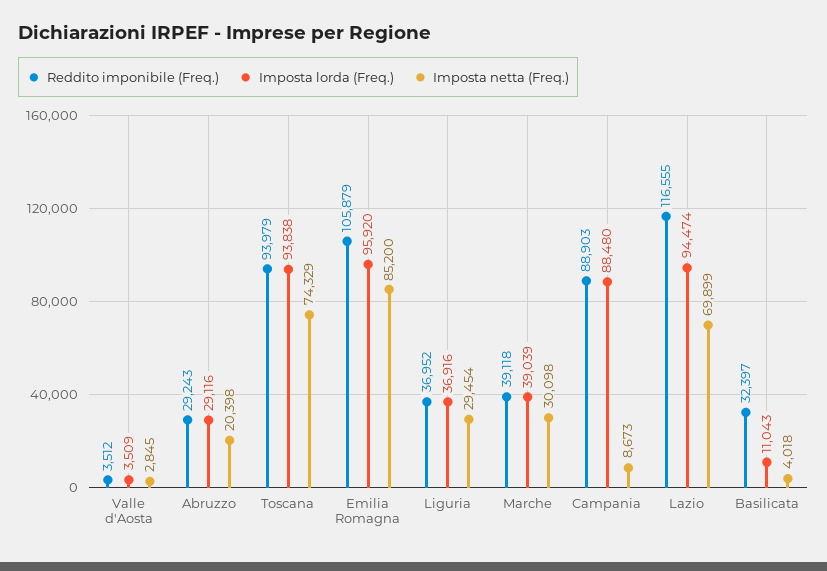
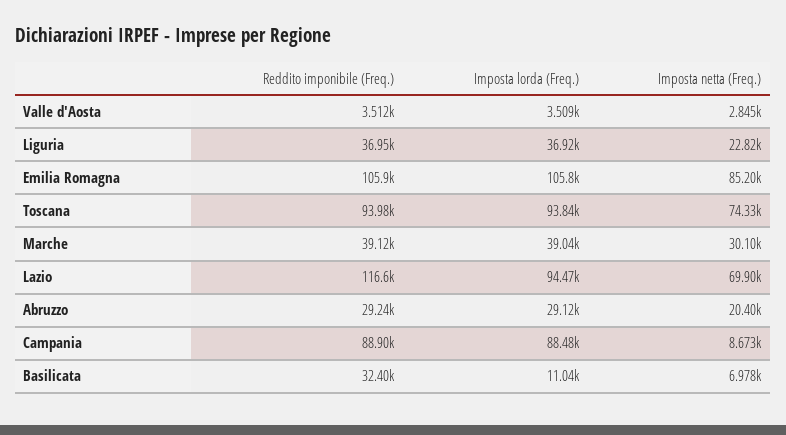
  {
    "Reddito imponibile (Freq.)": {
      "Valle d'Aosta": 3512,
      "Abruzzo": 29243,
      "Toscana": 93979,
      "Emilia Romagna": 105879,
      "Liguria": 36952,
      "Marche": 39118,
      "Campania": 88903,
      "Lazio": 116555,
      "Basilicata": 32397
    },
    "Imposta lorda (Freq.)": {
      "Valle d'Aosta": 3509,
      "Abruzzo": 29116,
      "Toscana": 93838,
-     "Emilia Romagna": 95920,
+     "Emilia Romagna": 105800,
      "Liguria": 36916,
      "Marche": 39039,
      "Campania": 88480,
      "Lazio": 94474,
      "Basilicata": 11043
    },
    "Imposta netta (Freq.)": {
      "Valle d'Aosta": 2845,
      "Abruzzo": 20398,
      "Toscana": 74329,
      "Emilia Romagna": 85200,
-     "Liguria": 29454,
+     "Liguria": 22820,
      "Marche": 30098,
      "Campania": 8673,
      "Lazio": 69899,
-     "Basilicata": 4018
+     "Basilicata": 6978
    }
  }

